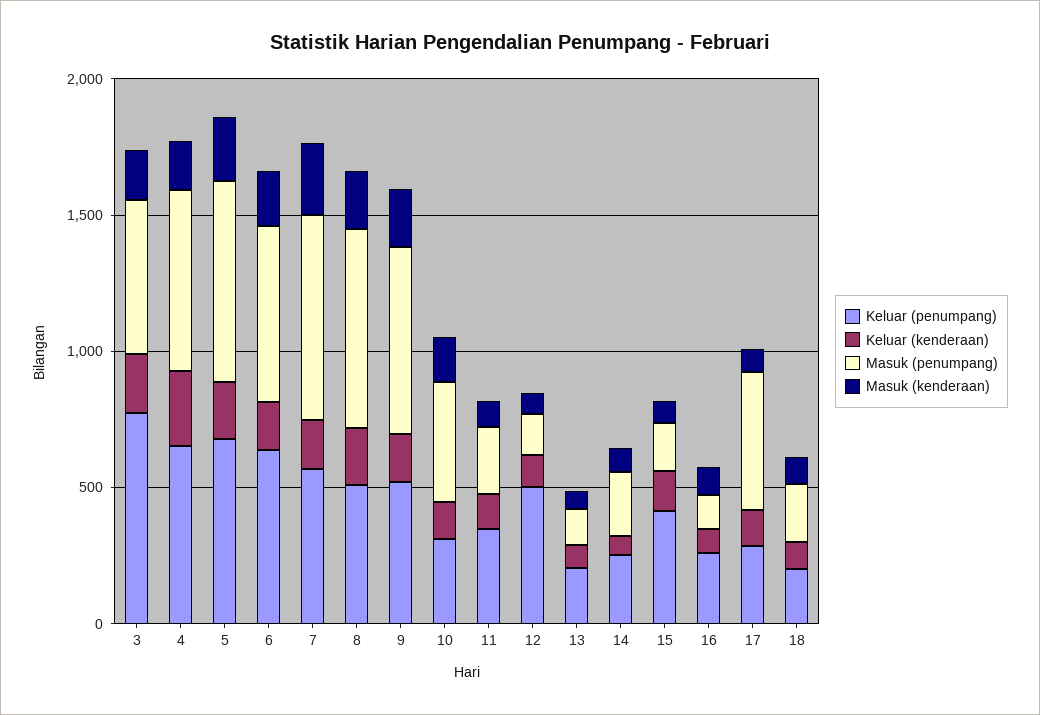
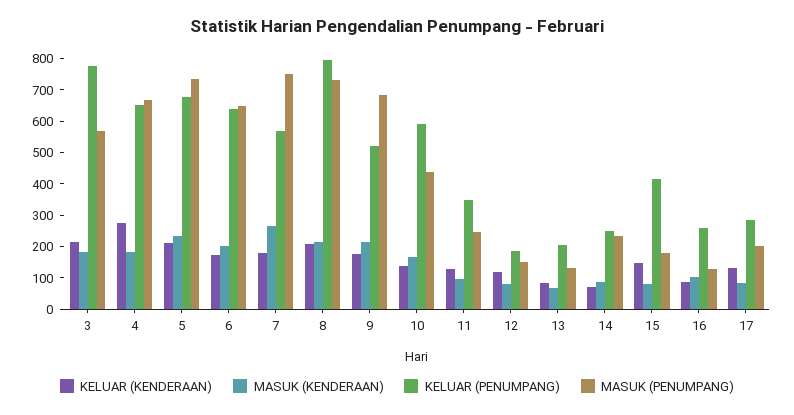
  {
    "Keluar (penumpang)": {
      "3": 800,
      "4": 650,
      "5": 700,
      "6": 650,
      "7": 550,
-     "8": 500,
+     "8": 800,
      "9": 500,
-     "10": 300,
+     "10": 600,
      "11": 350,
-     "12": 500,
+     "12": 200,
      "13": 200,
      "14": 250,
      "15": 400,
      "16": 250,
-     "17": 300,
+     "17": 300
-     "18": 200
    },
    "Keluar (kenderaan)": {
      "3": 200,
      "4": 300,
      "5": 200,
      "6": 150,
      "7": 200,
      "8": 200,
      "9": 200,
      "10": 150,
      "11": 150,
      "12": 100,
      "13": 100,
      "14": 50,
      "15": 150,
      "16": 100,
-     "17": 150,
+     "17": 150
-     "18": 100
    },
    "Masuk (penumpang)": {
      "3": 550,
      "4": 650,
      "5": 750,
      "6": 650,
      "7": 750,
      "8": 750,
      "9": 700,
      "10": 450,
      "11": 250,
      "12": 150,
      "13": 150,
      "14": 250,
      "15": 200,
      "16": 150,
-     "17": 500,
+     "17": 200
-     "18": 200
    },
    "Masuk (kenderaan)": {
      "3": 200,
      "4": 200,
      "5": 250,
      "6": 200,
      "7": 250,
      "8": 200,
      "9": 200,
      "10": 150,
      "11": 100,
      "12": 100,
      "13": 50,
      "14": 100,
      "15": 100,
      "16": 100,
-     "17": 100,
+     "17": 100
-     "18": 100
    }
  }

